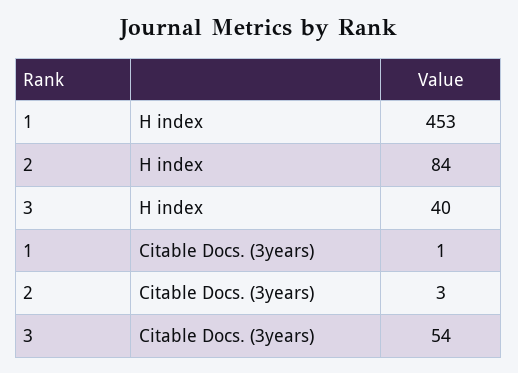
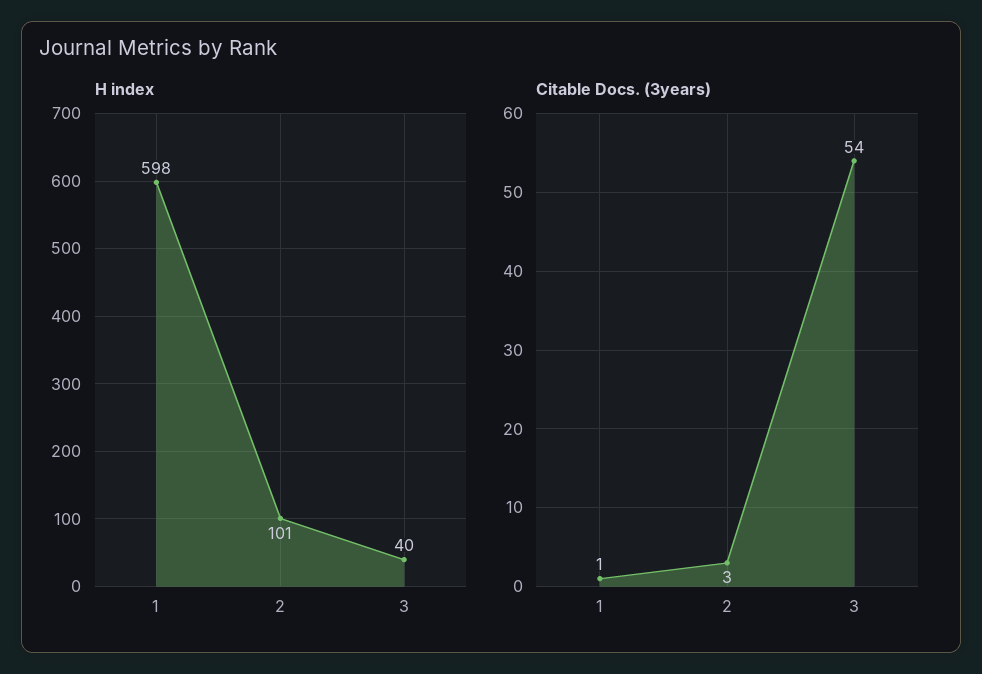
  {
    "H index": {
-     "1": 453,
+     "1": 598,
-     "2": 84,
+     "2": 101,
      "3": 40
    },
    "Citable Docs. (3years)": {
      "1": 1,
      "2": 3,
      "3": 54
    }
  }

